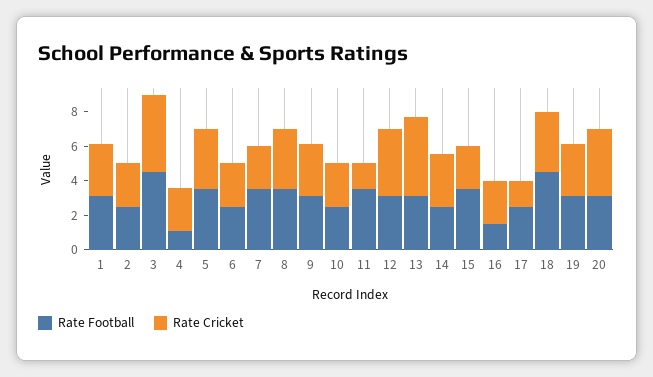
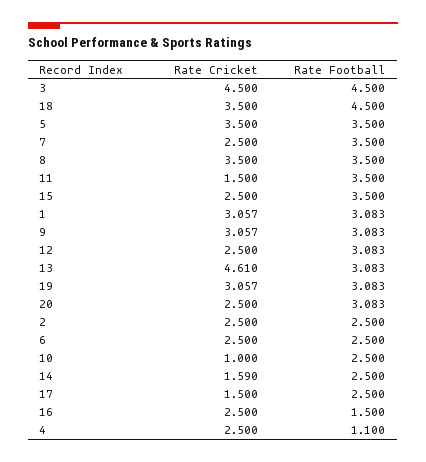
  {
    "Rate Football": {
      "1": 3.083,
      "2": 2.5,
      "3": 4.5,
      "4": 1.1,
      "5": 3.5,
      "6": 2.5,
      "7": 3.5,
      "8": 3.5,
      "9": 3.083,
      "10": 2.5,
      "11": 3.5,
      "12": 3.083,
      "13": 3.083,
      "14": 2.5,
      "15": 3.5,
      "16": 1.5,
      "17": 2.5,
      "18": 4.5,
      "19": 3.083,
      "20": 3.083
    },
    "Rate Cricket": {
      "1": 3.057,
      "2": 2.5,
      "3": 4.5,
      "4": 2.5,
      "5": 3.5,
      "6": 2.5,
      "7": 2.5,
      "8": 3.5,
      "9": 3.057,
-     "10": 2.5,
+     "10": 1,
      "11": 1.5,
-     "12": 4,
+     "12": 2.5,
      "13": 4.61,
-     "14": 3,
+     "14": 1.59,
      "15": 2.5,
      "16": 2.5,
      "17": 1.5,
      "18": 3.5,
      "19": 3.057,
-     "20": 4
+     "20": 2.5
    }
  }

